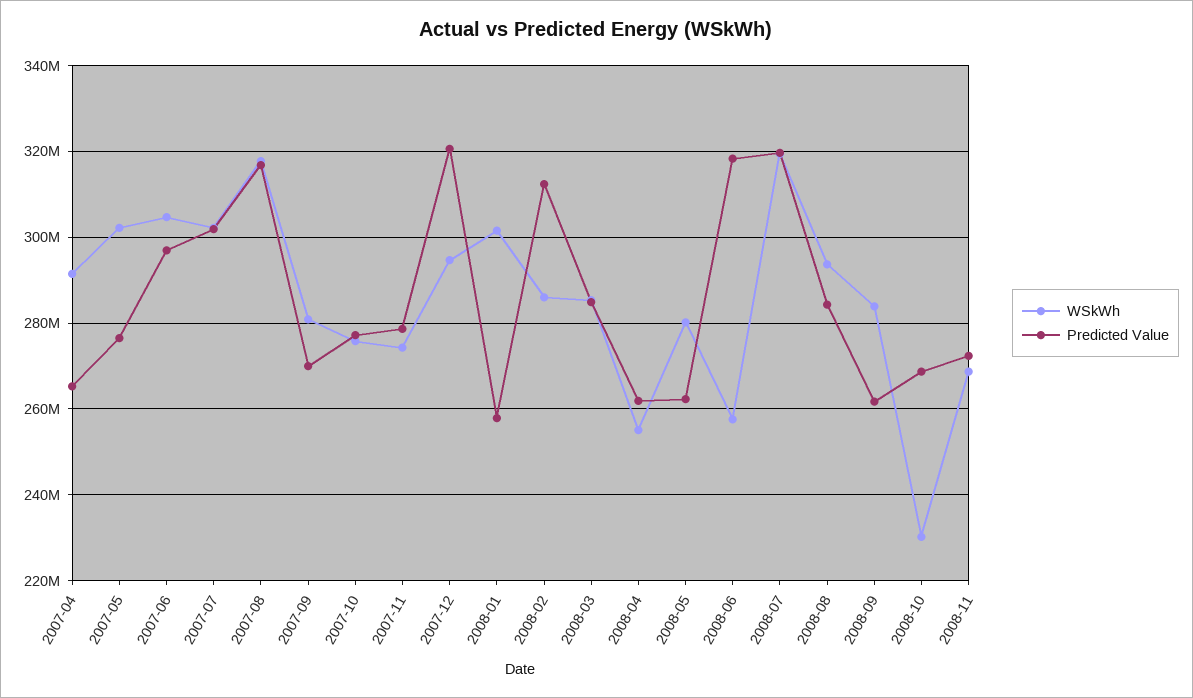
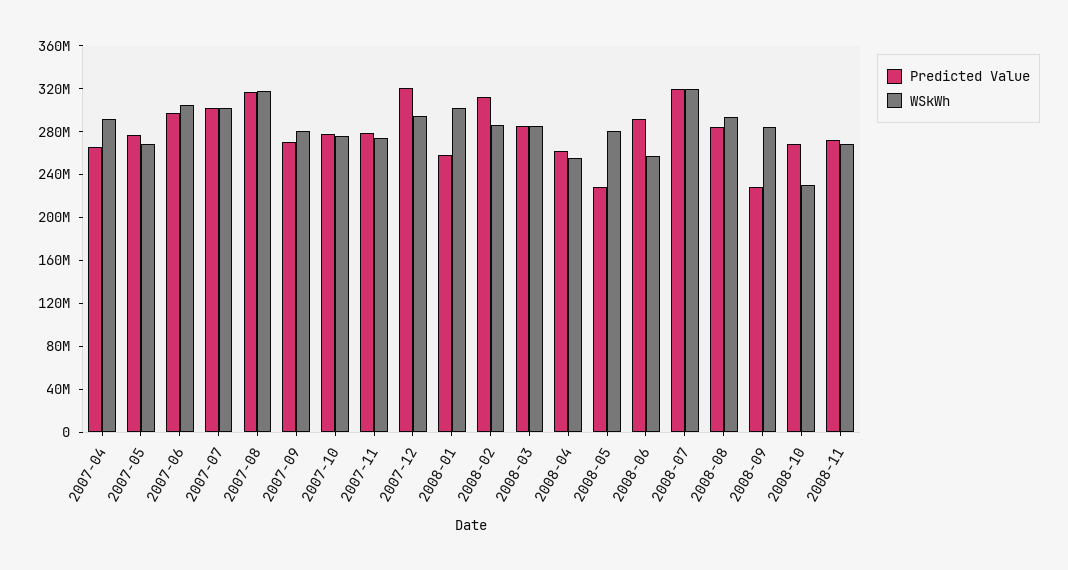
  {
    "WSkWh": {
      "2007-04": 292000000,
-     "2007-05": 302000000,
+     "2007-05": 270000000,
      "2007-06": 304000000,
      "2007-07": 302000000,
      "2007-08": 318000000,
      "2007-09": 280000000,
      "2007-10": 276000000,
      "2007-11": 274000000,
      "2007-12": 294000000,
      "2008-01": 302000000,
      "2008-02": 286000000,
      "2008-03": 286000000,
      "2008-04": 256000000,
      "2008-05": 280000000,
      "2008-06": 258000000,
      "2008-07": 320000000,
      "2008-08": 294000000,
      "2008-09": 284000000,
      "2008-10": 230000000,
      "2008-11": 268000000
    },
    "Predicted Value": {
      "2007-04": 266000000,
      "2007-05": 276000000,
      "2007-06": 296000000,
      "2007-07": 302000000,
      "2007-08": 316000000,
      "2007-09": 270000000,
      "2007-10": 278000000,
      "2007-11": 278000000,
      "2007-12": 320000000,
      "2008-01": 258000000,
      "2008-02": 312000000,
      "2008-03": 284000000,
      "2008-04": 262000000,
-     "2008-05": 262000000,
+     "2008-05": 230000000,
-     "2008-06": 318000000,
+     "2008-06": 290000000,
      "2008-07": 320000000,
      "2008-08": 284000000,
-     "2008-09": 262000000,
+     "2008-09": 230000000,
      "2008-10": 268000000,
      "2008-11": 272000000
    }
  }

